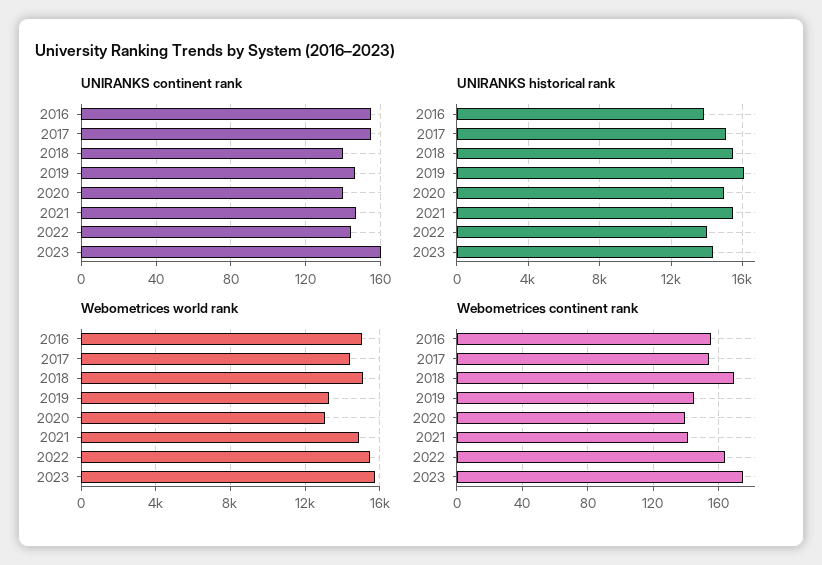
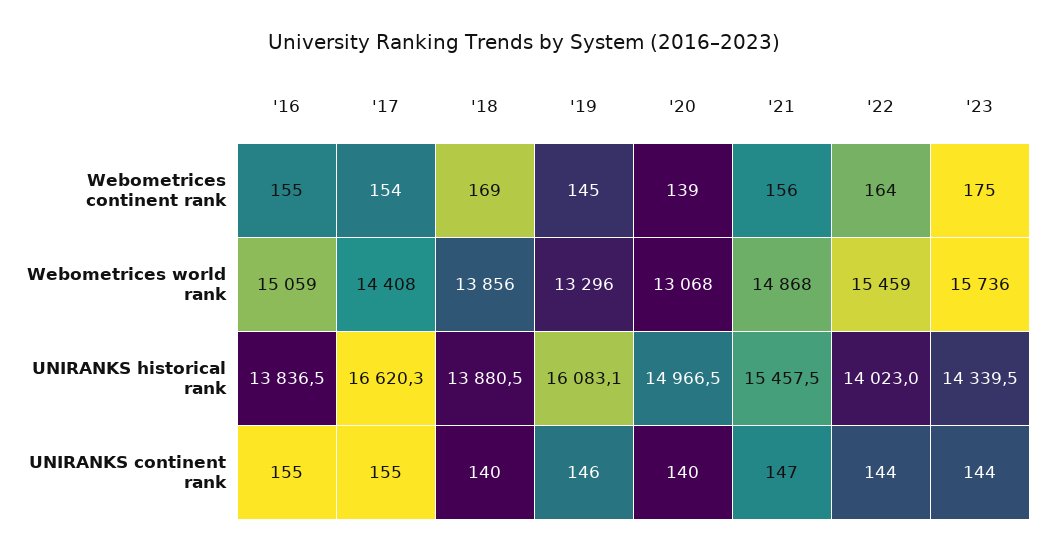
  {
    "UNIRANKS continent rank": {
      "2016": 155,
      "2017": 155,
      "2018": 140,
      "2019": 146,
      "2020": 140,
      "2021": 147,
      "2022": 144,
-     "2023": 160
+     "2023": 144
    },
    "UNIRANKS historical rank": {
      "2016": 13836.5,
-     "2017": 15000,
+     "2017": 16620.3,
-     "2018": 15500,
+     "2018": 13880.5,
      "2019": 16083.1,
      "2020": 14966.5,
      "2021": 15457.5,
      "2022": 14023,
      "2023": 14339.5
    },
    "Webometrices world rank": {
      "2016": 15059,
      "2017": 14408,
-     "2018": 15000,
+     "2018": 13856,
      "2019": 13296,
      "2020": 13068,
      "2021": 14868,
      "2022": 15459,
      "2023": 15736
    },
    "Webometrices continent rank": {
      "2016": 155,
      "2017": 154,
      "2018": 169,
      "2019": 145,
      "2020": 139,
-     "2021": 140,
+     "2021": 156,
      "2022": 164,
      "2023": 175
    }
  }

